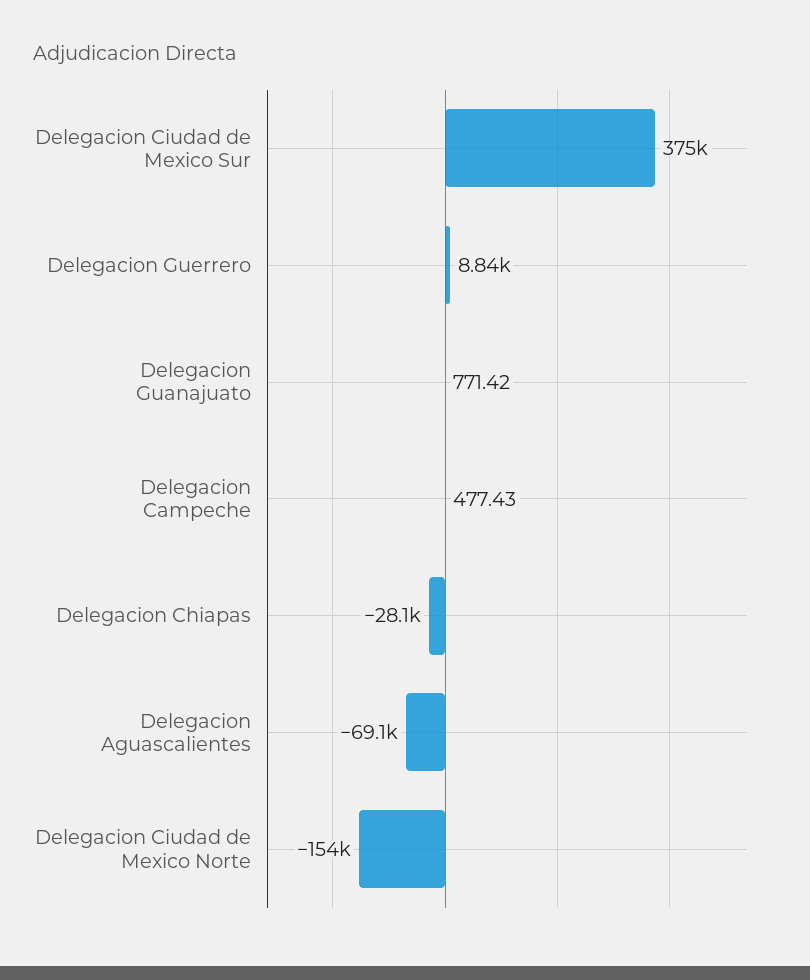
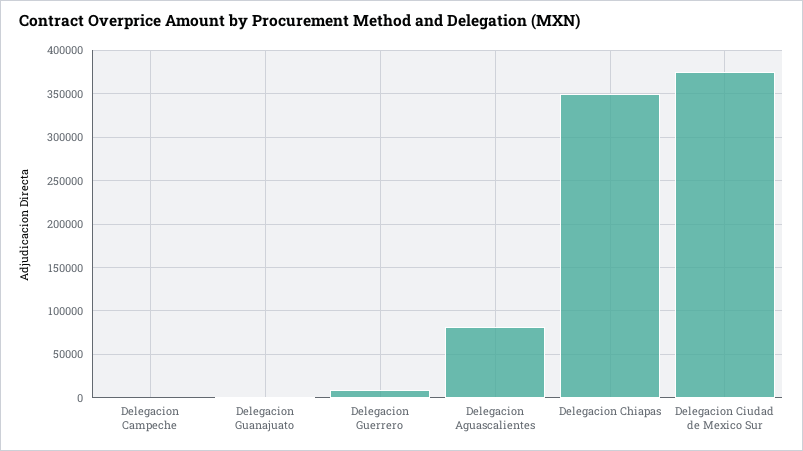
  {
    "Delegacion Ciudad de Mexico Sur": 375000,
    "Delegacion Guerrero": 8840,
    "Delegacion Guanajuato": 771.42,
    "Delegacion Campeche": 477.43,
-   "Delegacion Chiapas": -28100,
+   "Delegacion Chiapas": 350000,
-   "Delegacion Aguascalientes": -69100,
+   "Delegacion Aguascalientes": 80000
-   "Delegacion Ciudad de Mexico Norte": -154000
  }

